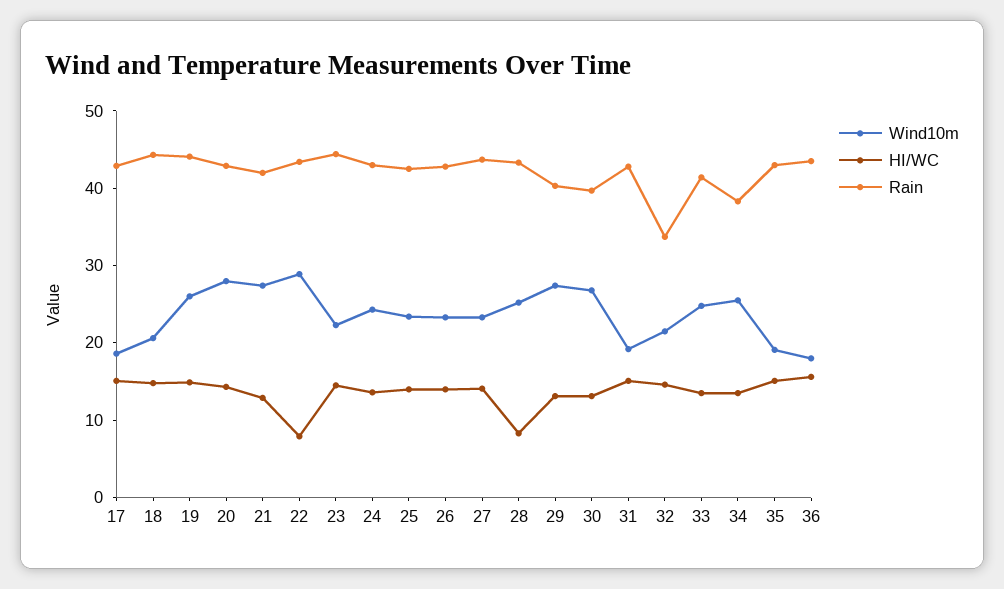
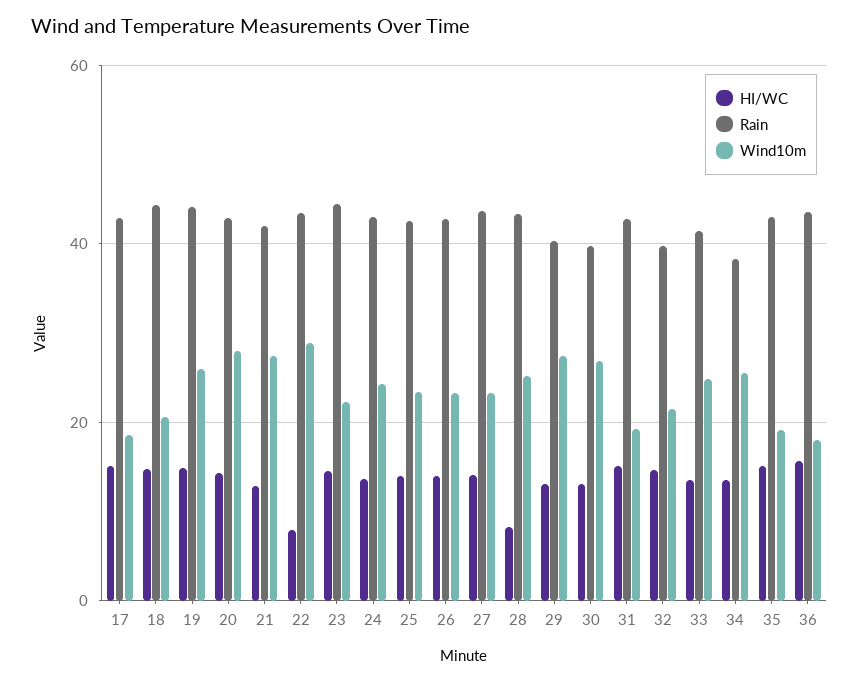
  {
    "Wind10m": {
      "17": 18,
      "18": 20,
      "19": 26,
      "20": 28,
      "21": 28,
      "22": 28,
      "23": 22,
      "24": 24,
      "25": 24,
      "26": 24,
      "27": 24,
      "28": 26,
      "29": 28,
      "30": 26,
      "31": 20,
      "32": 22,
      "33": 24,
      "34": 26,
      "35": 20,
      "36": 18
    },
    "HI/WC": {
      "17": 16,
      "18": 14,
      "19": 14,
      "20": 14,
      "21": 12,
      "22": 8,
      "23": 14,
      "24": 14,
      "25": 14,
      "26": 14,
      "27": 14,
      "28": 8,
      "29": 14,
      "30": 14,
      "31": 16,
      "32": 14,
      "33": 14,
      "34": 14,
      "35": 16,
      "36": 16
    },
    "Rain": {
      "17": 42,
      "18": 44,
      "19": 44,
      "20": 42,
      "21": 42,
      "22": 44,
      "23": 44,
      "24": 44,
      "25": 42,
      "26": 42,
      "27": 44,
      "28": 44,
      "29": 40,
      "30": 40,
      "31": 42,
-     "32": 34,
+     "32": 40,
      "33": 42,
      "34": 38,
      "35": 44,
      "36": 44
    }
  }

